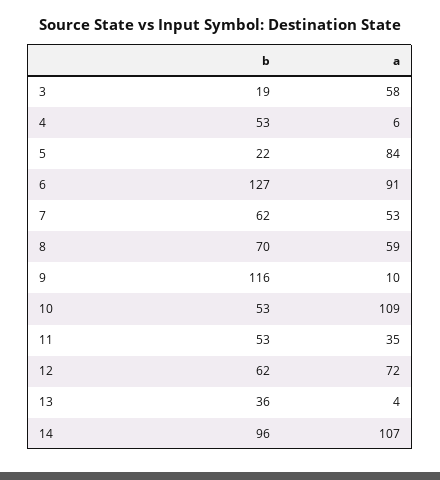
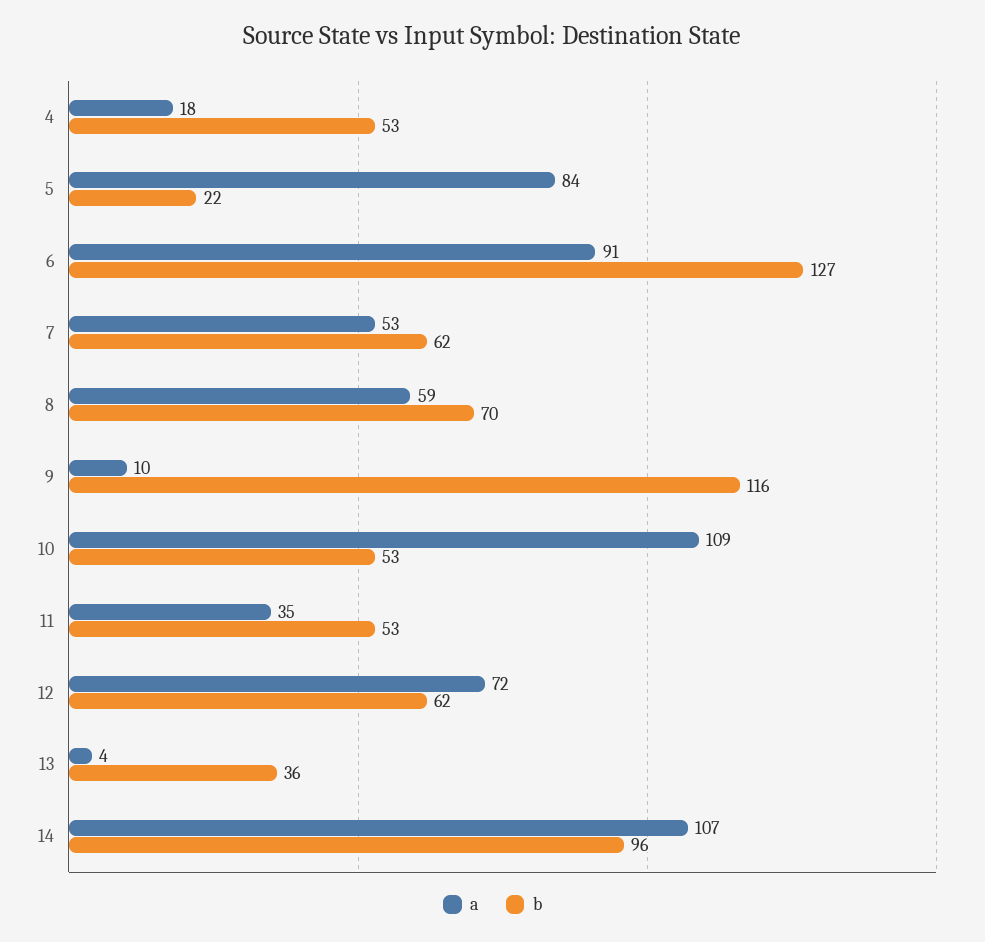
  {
    "b": {
-     "3": 19,
      "4": 53,
      "5": 22,
      "6": 127,
      "7": 62,
      "8": 70,
      "9": 116,
      "10": 53,
      "11": 53,
      "12": 62,
      "13": 36,
      "14": 96
    },
    "a": {
-     "3": 58,
-     "4": 6,
+     "4": 18,
      "5": 84,
      "6": 91,
      "7": 53,
      "8": 59,
      "9": 10,
      "10": 109,
      "11": 35,
      "12": 72,
      "13": 4,
      "14": 107
    }
  }

